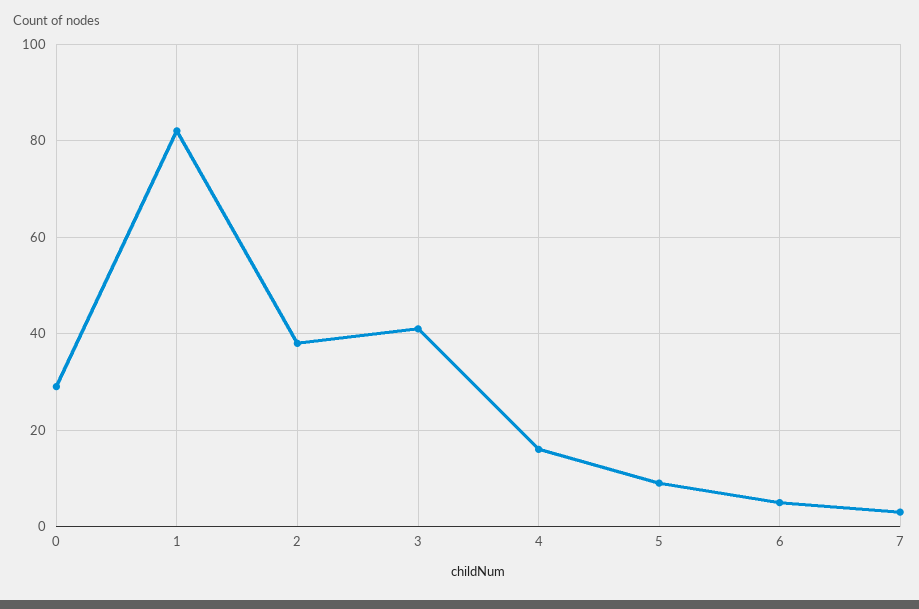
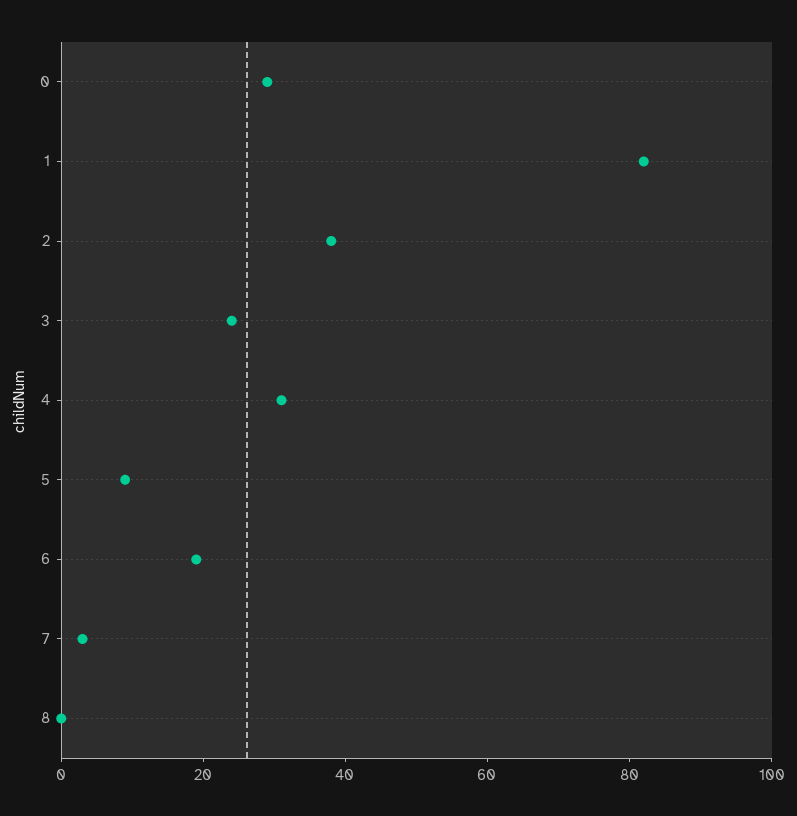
  {
    "0": 30,
    "1": 80,
    "2": 40,
-   "3": 40,
+   "3": 25,
-   "4": 15,
+   "4": 30,
    "5": 10,
-   "6": 5,
+   "6": 20,
-   "7": 5
+   "7": 5,
+   "8": 0
  }

